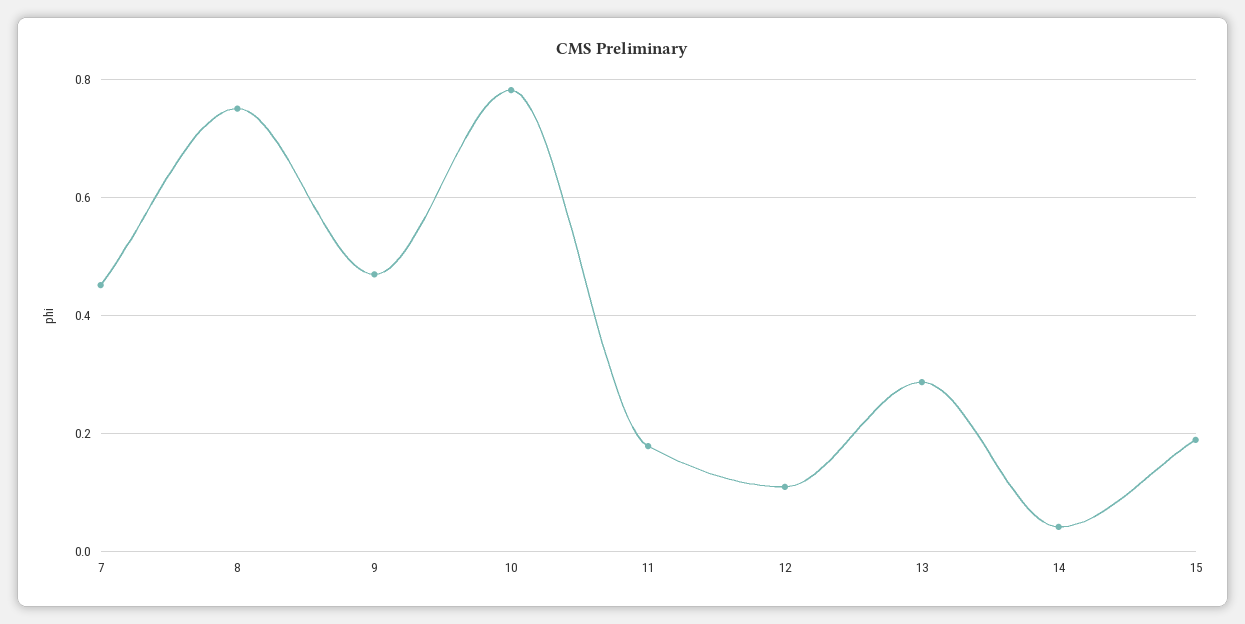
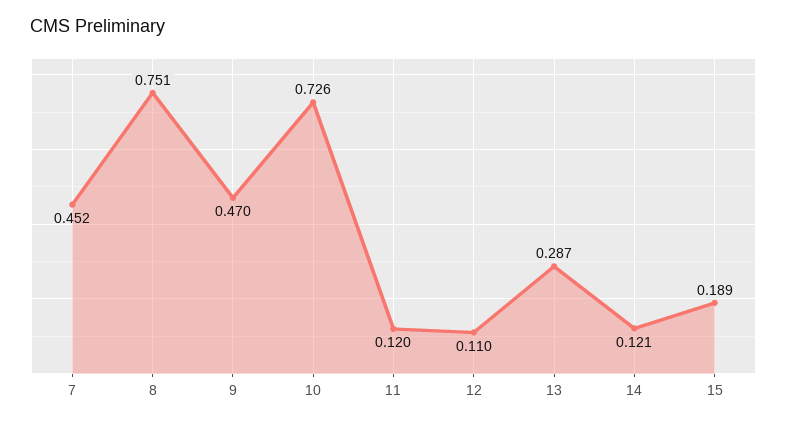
  {
    "7": 0.452,
    "8": 0.751,
    "9": 0.47,
-   "10": 0.78,
+   "10": 0.726,
-   "11": 0.18,
+   "11": 0.12,
    "12": 0.11,
    "13": 0.287,
-   "14": 0.04,
+   "14": 0.121,
    "15": 0.189
  }

